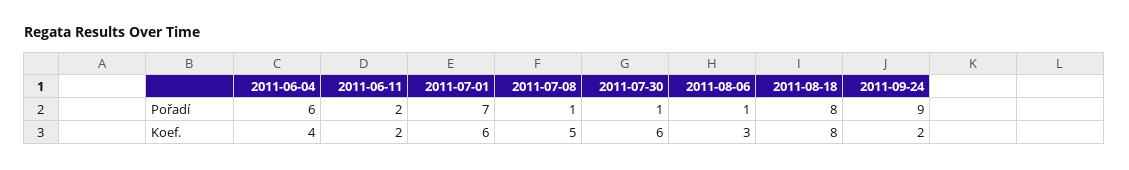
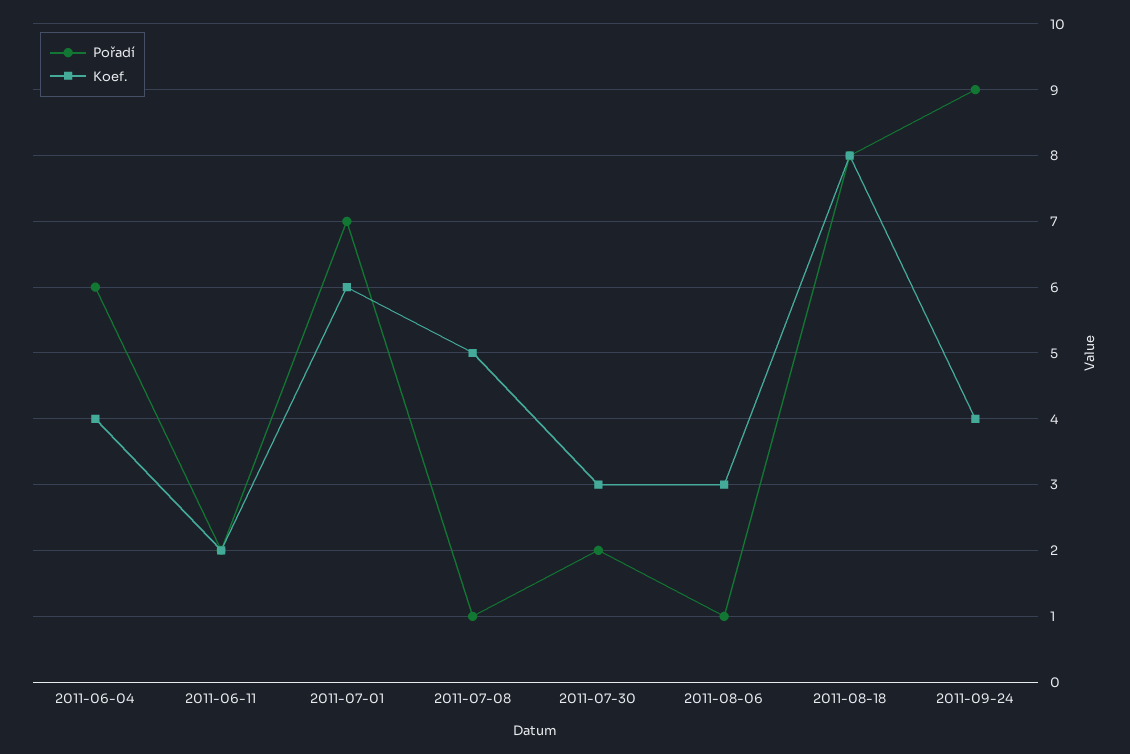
  {
    "Pořadí": {
      "2011-06-04": 6,
      "2011-06-11": 2,
      "2011-07-01": 7,
      "2011-07-08": 1,
-     "2011-07-30": 1,
+     "2011-07-30": 2,
      "2011-08-06": 1,
      "2011-08-18": 8,
      "2011-09-24": 9
    },
    "Koef.": {
      "2011-06-04": 4,
      "2011-06-11": 2,
      "2011-07-01": 6,
      "2011-07-08": 5,
-     "2011-07-30": 6,
+     "2011-07-30": 3,
      "2011-08-06": 3,
      "2011-08-18": 8,
-     "2011-09-24": 2
+     "2011-09-24": 4
    }
  }

